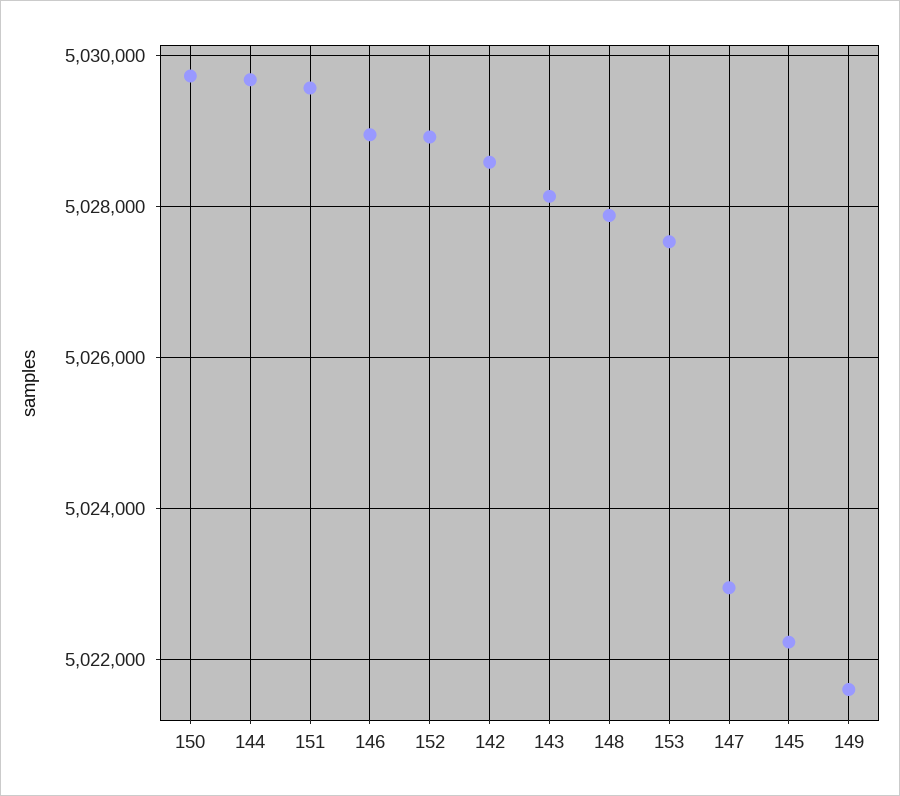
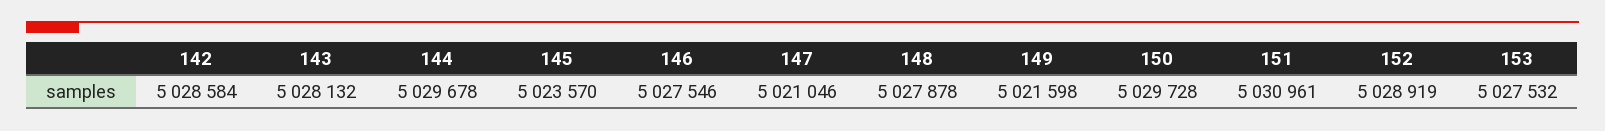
  {
    "150": 5029728,
    "144": 5029678,
-   "151": 5029600,
+   "151": 5030961,
-   "146": 5029000,
+   "146": 5027546,
    "152": 5028919,
    "142": 5028584,
    "143": 5028132,
    "148": 5027878,
    "153": 5027532,
-   "147": 5023000,
+   "147": 5021046,
-   "145": 5022200,
+   "145": 5023570,
    "149": 5021598
  }

